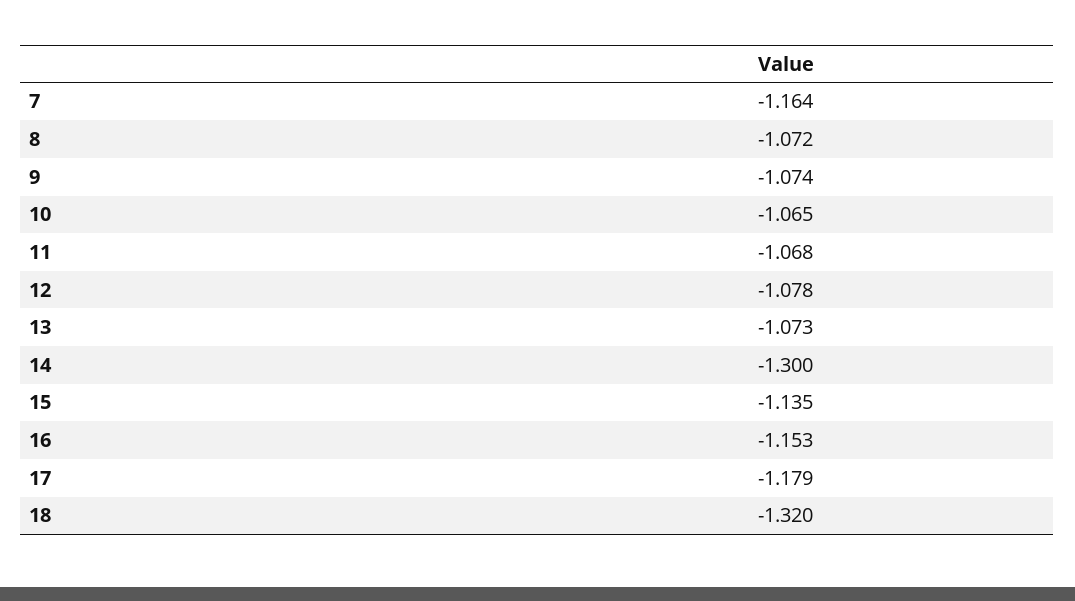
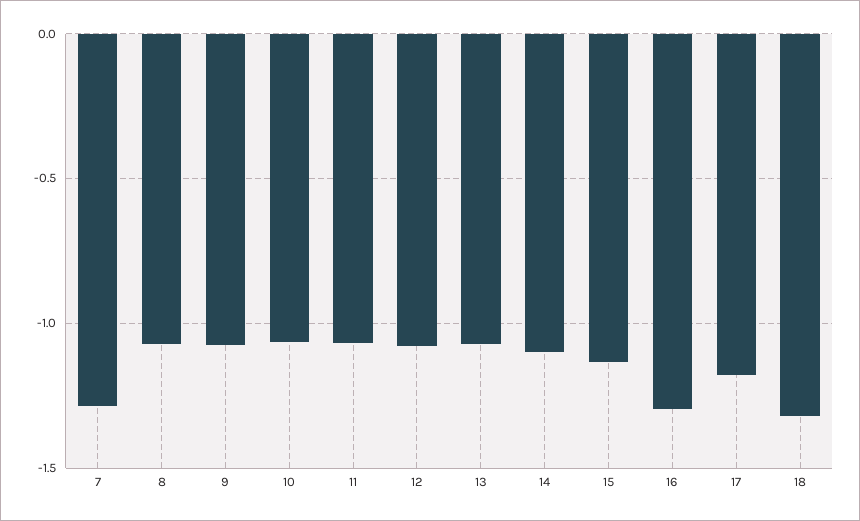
  {
-   "7": -1.164,
+   "7": -1.3,
    "8": -1.072,
    "9": -1.074,
    "10": -1.065,
    "11": -1.068,
    "12": -1.078,
    "13": -1.073,
-   "14": -1.3,
+   "14": -1.1,
    "15": -1.135,
-   "16": -1.153,
+   "16": -1.3,
    "17": -1.179,
    "18": -1.32
  }

